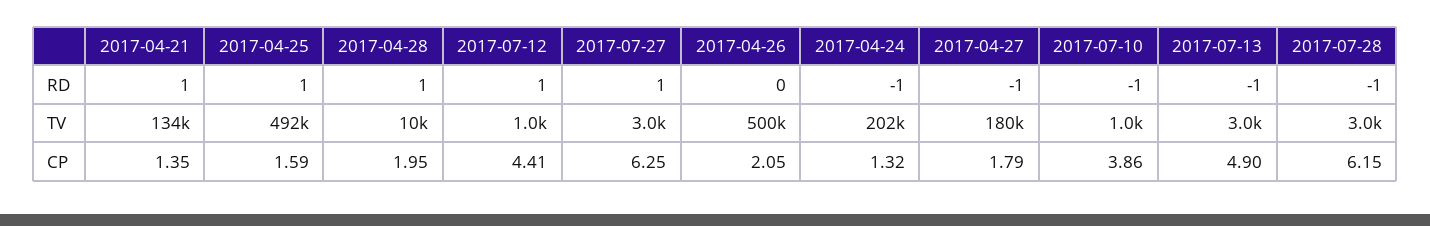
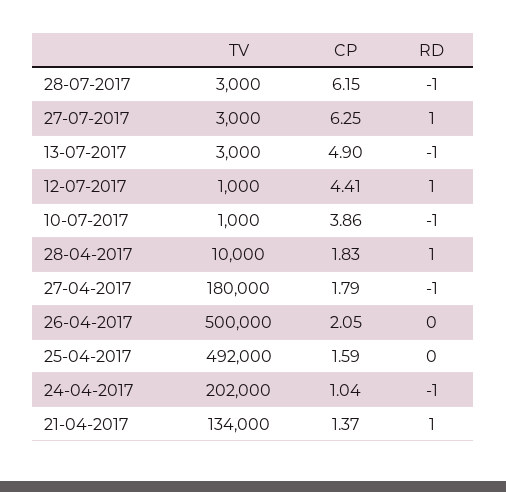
  {
    "2017-04-21": {
      "RD": 1,
      "TV": 134000,
-     "CP": 1.35
+     "CP": 1.37
    },
    "2017-04-25": {
-     "RD": 1,
+     "RD": 0,
      "TV": 492000,
      "CP": 1.59
    },
    "2017-04-28": {
      "RD": 1,
      "TV": 10000,
-     "CP": 1.95
+     "CP": 1.83
    },
    "2017-07-12": {
      "RD": 1,
      "TV": 1000,
      "CP": 4.41
    },
    "2017-07-27": {
      "RD": 1,
      "TV": 3000,
      "CP": 6.25
    },
    "2017-04-26": {
      "RD": 0,
      "TV": 500000,
      "CP": 2.05
    },
    "2017-04-24": {
      "RD": -1,
      "TV": 202000,
-     "CP": 1.32
+     "CP": 1.04
    },
    "2017-04-27": {
      "RD": -1,
      "TV": 180000,
      "CP": 1.79
    },
    "2017-07-10": {
      "RD": -1,
      "TV": 1000,
      "CP": 3.86
    },
    "2017-07-13": {
      "RD": -1,
      "TV": 3000,
      "CP": 4.9
    },
    "2017-07-28": {
      "RD": -1,
      "TV": 3000,
      "CP": 6.15
    }
  }

